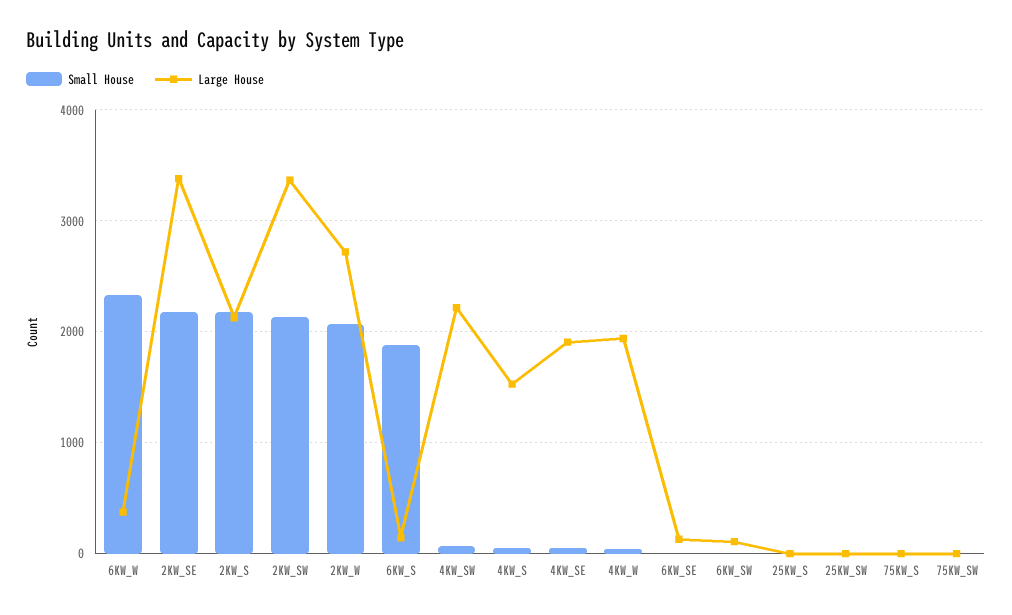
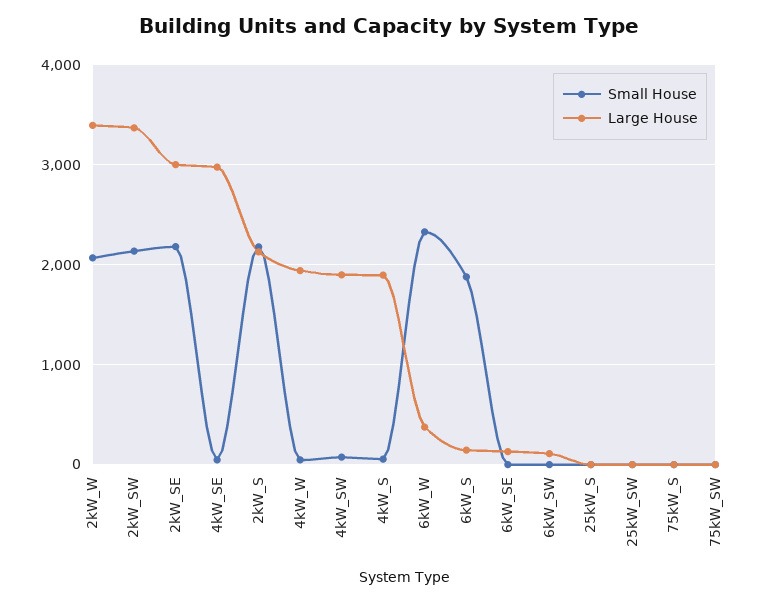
  {
    "Small House": {
      "6KW_W": 2300,
      "2KW_SE": 2200,
      "2KW_S": 2200,
      "2KW_SW": 2100,
      "2KW_W": 2100,
      "6KW_S": 1900,
      "4KW_SW": 100,
      "4KW_S": 100,
      "4KW_SE": 0,
      "4KW_W": 0,
      "6KW_SE": 0,
      "6KW_SW": 0,
      "25KW_S": 0,
      "25KW_SW": 0,
      "75KW_S": 0,
      "75KW_SW": 0
    },
    "Large House": {
      "6KW_W": 400,
-     "2KW_SE": 3400,
+     "2KW_SE": 3000,
      "2KW_S": 2100,
      "2KW_SW": 3400,
-     "2KW_W": 2700,
+     "2KW_W": 3400,
      "6KW_S": 100,
-     "4KW_SW": 2200,
+     "4KW_SW": 1900,
-     "4KW_S": 1500,
+     "4KW_S": 1900,
-     "4KW_SE": 1900,
+     "4KW_SE": 3000,
      "4KW_W": 1900,
      "6KW_SE": 100,
      "6KW_SW": 100,
      "25KW_S": 0,
      "25KW_SW": 0,
      "75KW_S": 0,
      "75KW_SW": 0
    }
  }

